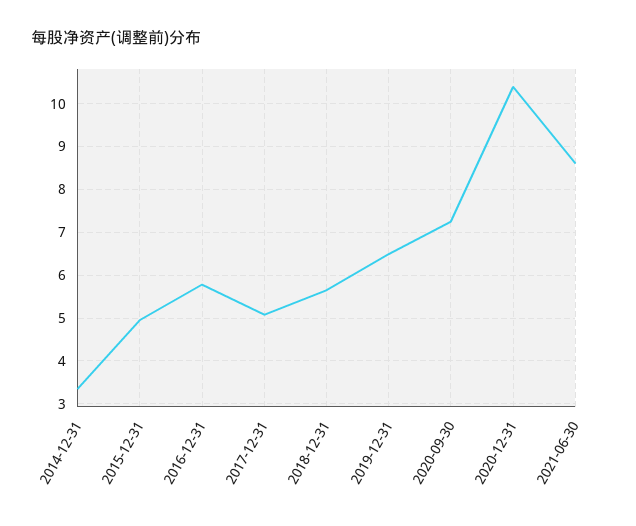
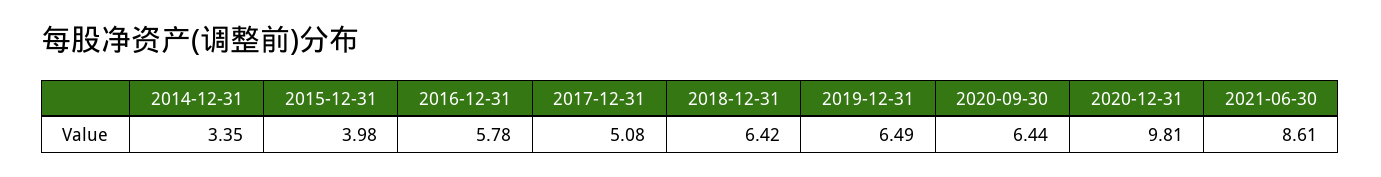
  {
    "2014-12-31": 3.35,
-   "2015-12-31": 5,
+   "2015-12-31": 3.98,
    "2016-12-31": 5.78,
    "2017-12-31": 5.08,
-   "2018-12-31": 5.6,
+   "2018-12-31": 6.42,
    "2019-12-31": 6.49,
-   "2020-09-30": 7.2,
+   "2020-09-30": 6.44,
-   "2020-12-31": 10.4,
+   "2020-12-31": 9.81,
    "2021-06-30": 8.61
  }

